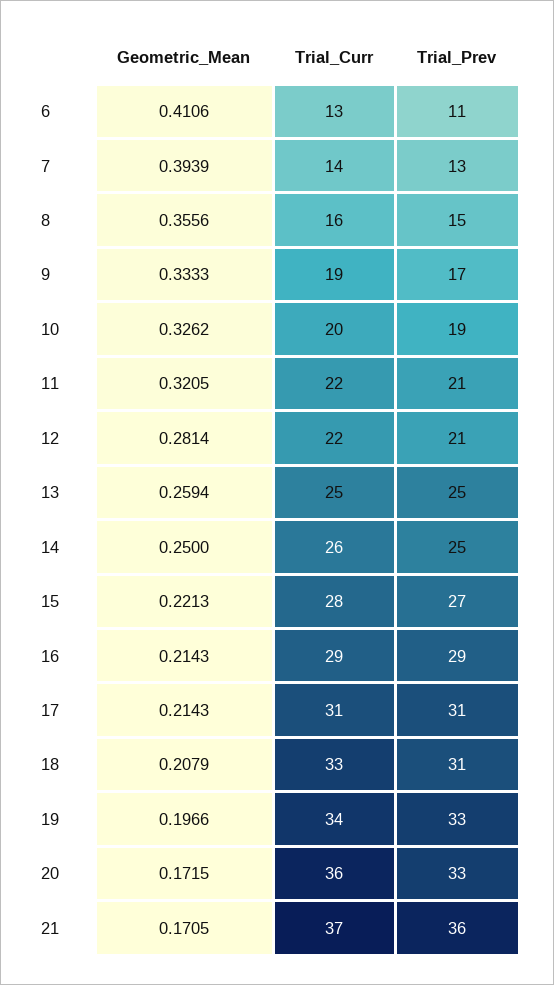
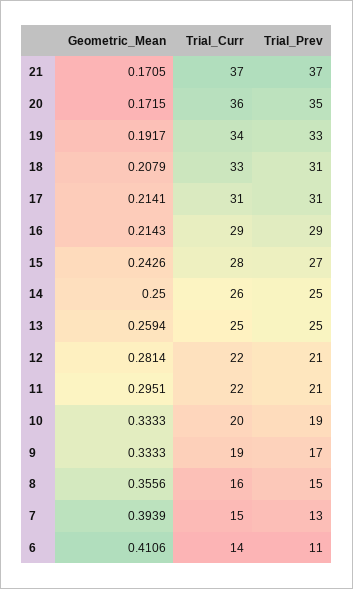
  {
    "Geometric_Mean": {
      "6": 0.4106,
      "7": 0.3939,
      "8": 0.3556,
      "9": 0.3333,
-     "10": 0.3262,
+     "10": 0.3333,
-     "11": 0.3205,
+     "11": 0.2951,
      "12": 0.2814,
      "13": 0.2594,
      "14": 0.25,
-     "15": 0.2213,
+     "15": 0.2426,
      "16": 0.2143,
-     "17": 0.2143,
+     "17": 0.2141,
      "18": 0.2079,
-     "19": 0.1966,
+     "19": 0.1917,
      "20": 0.1715,
      "21": 0.1705
    },
    "Trial_Curr": {
-     "6": 13,
+     "6": 14,
-     "7": 14,
+     "7": 15,
      "8": 16,
      "9": 19,
      "10": 20,
      "11": 22,
      "12": 22,
      "13": 25,
      "14": 26,
      "15": 28,
      "16": 29,
      "17": 31,
      "18": 33,
      "19": 34,
      "20": 36,
      "21": 37
    },
    "Trial_Prev": {
      "6": 11,
      "7": 13,
      "8": 15,
      "9": 17,
      "10": 19,
      "11": 21,
      "12": 21,
      "13": 25,
      "14": 25,
      "15": 27,
      "16": 29,
      "17": 31,
      "18": 31,
      "19": 33,
-     "20": 33,
+     "20": 35,
-     "21": 36
+     "21": 37
    }
  }

